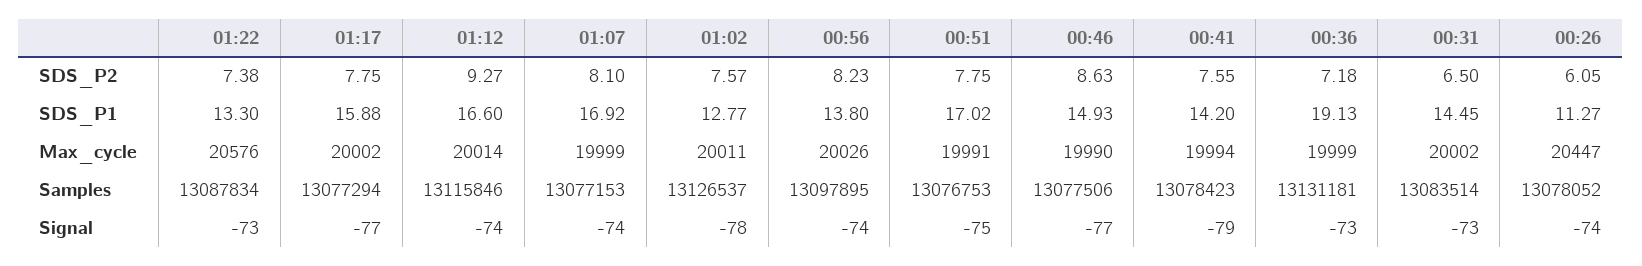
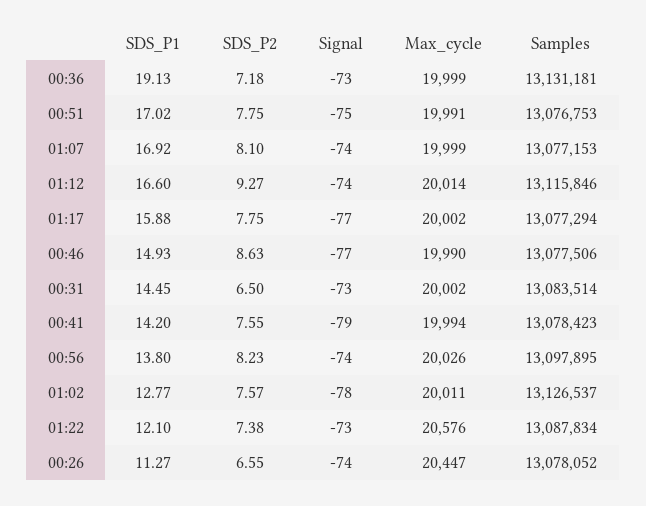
  {
    "01:22": {
      "SDS_P2": 7.38,
-     "SDS_P1": 13.3,
+     "SDS_P1": 12.1,
      "Max_cycle": 20576,
      "Samples": 13087834,
      "Signal": -73
    },
    "01:17": {
      "SDS_P2": 7.75,
      "SDS_P1": 15.88,
      "Max_cycle": 20002,
      "Samples": 13077294,
      "Signal": -77
    },
    "01:12": {
      "SDS_P2": 9.27,
      "SDS_P1": 16.6,
      "Max_cycle": 20014,
      "Samples": 13115846,
      "Signal": -74
    },
    "01:07": {
      "SDS_P2": 8.1,
      "SDS_P1": 16.92,
      "Max_cycle": 19999,
      "Samples": 13077153,
      "Signal": -74
    },
    "01:02": {
      "SDS_P2": 7.57,
      "SDS_P1": 12.77,
      "Max_cycle": 20011,
      "Samples": 13126537,
      "Signal": -78
    },
    "00:56": {
      "SDS_P2": 8.23,
      "SDS_P1": 13.8,
      "Max_cycle": 20026,
      "Samples": 13097895,
      "Signal": -74
    },
    "00:51": {
      "SDS_P2": 7.75,
      "SDS_P1": 17.02,
      "Max_cycle": 19991,
      "Samples": 13076753,
      "Signal": -75
    },
    "00:46": {
      "SDS_P2": 8.63,
      "SDS_P1": 14.93,
      "Max_cycle": 19990,
      "Samples": 13077506,
      "Signal": -77
    },
    "00:41": {
      "SDS_P2": 7.55,
      "SDS_P1": 14.2,
      "Max_cycle": 19994,
      "Samples": 13078423,
      "Signal": -79
    },
    "00:36": {
      "SDS_P2": 7.18,
      "SDS_P1": 19.13,
      "Max_cycle": 19999,
      "Samples": 13131181,
      "Signal": -73
    },
    "00:31": {
      "SDS_P2": 6.5,
      "SDS_P1": 14.45,
      "Max_cycle": 20002,
      "Samples": 13083514,
      "Signal": -73
    },
    "00:26": {
-     "SDS_P2": 6.05,
+     "SDS_P2": 6.55,
      "SDS_P1": 11.27,
      "Max_cycle": 20447,
      "Samples": 13078052,
      "Signal": -74
    }
  }

